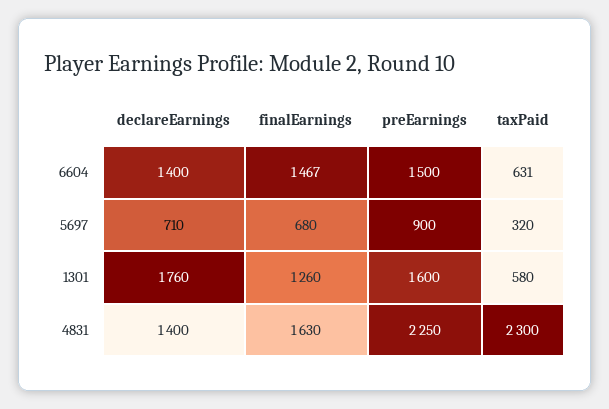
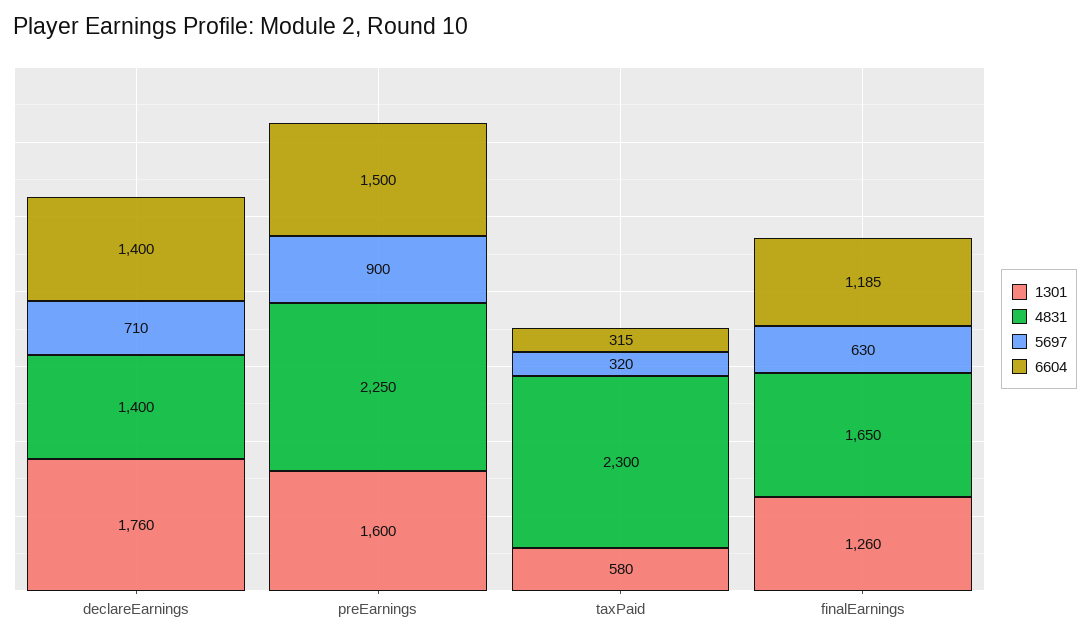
  {
    "6604": {
      "declareEarnings": 1400,
-     "finalEarnings": 1467,
+     "finalEarnings": 1185,
      "preEarnings": 1500,
-     "taxPaid": 631
+     "taxPaid": 315
    },
    "5697": {
      "declareEarnings": 710,
-     "finalEarnings": 680,
+     "finalEarnings": 630,
      "preEarnings": 900,
      "taxPaid": 320
    },
    "1301": {
      "declareEarnings": 1760,
      "finalEarnings": 1260,
      "preEarnings": 1600,
      "taxPaid": 580
    },
    "4831": {
      "declareEarnings": 1400,
-     "finalEarnings": 1630,
+     "finalEarnings": 1650,
      "preEarnings": 2250,
      "taxPaid": 2300
    }
  }

